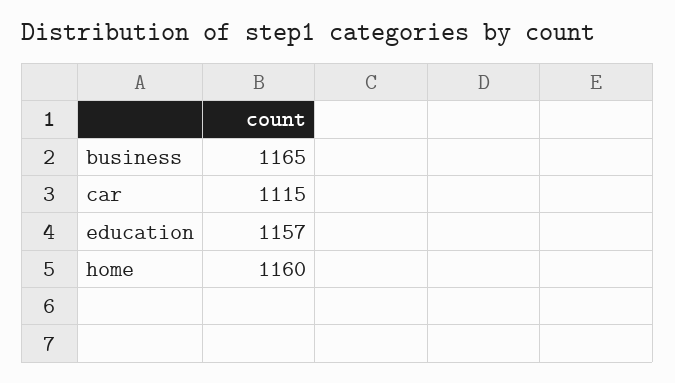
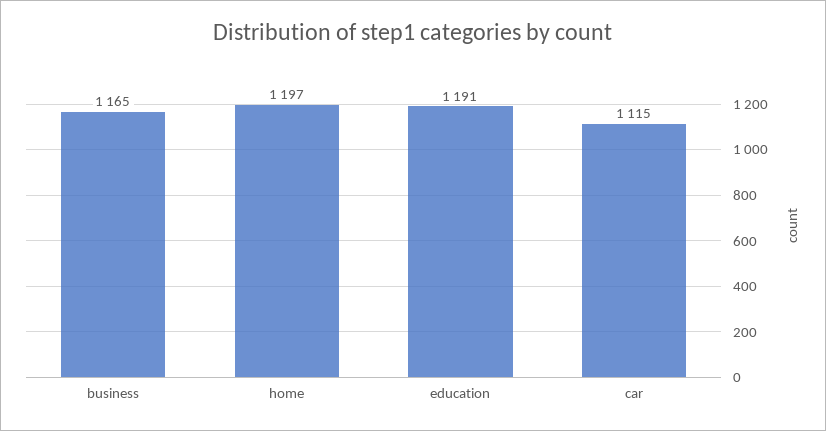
  {
    "business": 1165,
    "car": 1115,
-   "education": 1157,
+   "education": 1191,
-   "home": 1160
+   "home": 1197
  }

